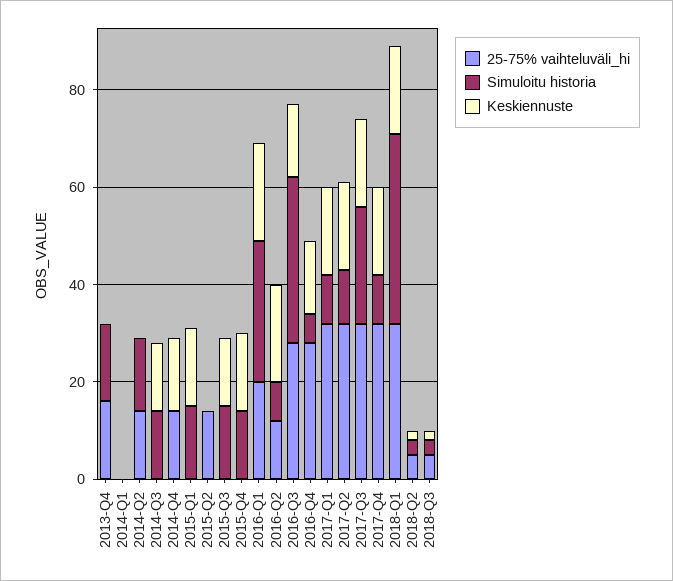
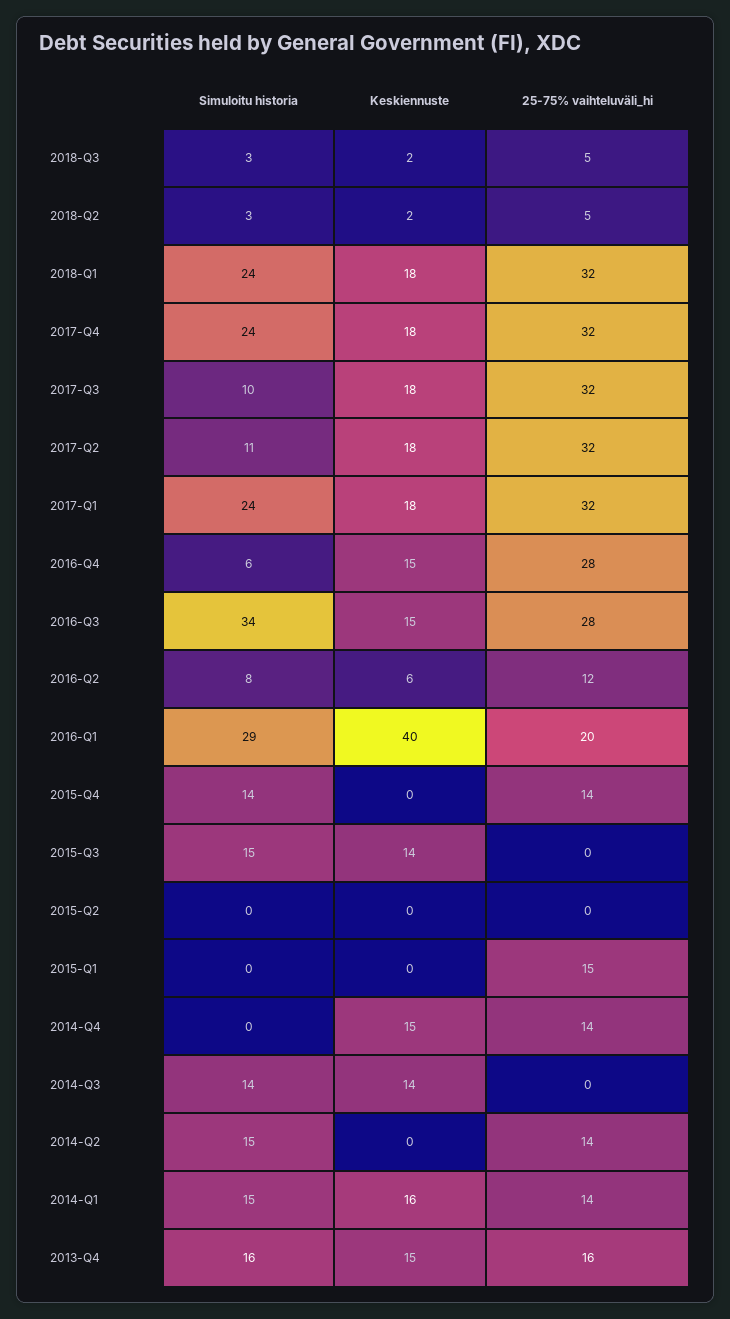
  {
    "25-75% vaihteluväli_hi": {
      "2013-Q4": 16,
-     "2014-Q1": 0,
+     "2014-Q1": 14,
      "2014-Q2": 14,
      "2014-Q3": 0,
      "2014-Q4": 14,
-     "2015-Q1": 0,
+     "2015-Q1": 15,
-     "2015-Q2": 15,
+     "2015-Q2": 0,
      "2015-Q3": 0,
-     "2015-Q4": 0,
+     "2015-Q4": 14,
      "2016-Q1": 20,
      "2016-Q2": 12,
      "2016-Q3": 28,
      "2016-Q4": 28,
      "2017-Q1": 32,
      "2017-Q2": 32,
      "2017-Q3": 32,
      "2017-Q4": 32,
      "2018-Q1": 32,
      "2018-Q2": 5,
      "2018-Q3": 5
    },
    "Simuloitu historia": {
      "2013-Q4": 16,
-     "2014-Q1": 0,
+     "2014-Q1": 15,
      "2014-Q2": 15,
      "2014-Q3": 14,
      "2014-Q4": 0,
-     "2015-Q1": 15,
+     "2015-Q1": 0,
      "2015-Q2": 0,
      "2015-Q3": 15,
      "2015-Q4": 14,
      "2016-Q1": 29,
      "2016-Q2": 8,
      "2016-Q3": 34,
      "2016-Q4": 6,
-     "2017-Q1": 10,
+     "2017-Q1": 24,
      "2017-Q2": 11,
-     "2017-Q3": 25,
+     "2017-Q3": 10,
-     "2017-Q4": 10,
+     "2017-Q4": 24,
-     "2018-Q1": 40,
+     "2018-Q1": 24,
      "2018-Q2": 3,
      "2018-Q3": 3
    },
    "Keskiennuste": {
-     "2013-Q4": 0,
+     "2013-Q4": 15,
-     "2014-Q1": 0,
+     "2014-Q1": 16,
      "2014-Q2": 0,
      "2014-Q3": 14,
      "2014-Q4": 15,
-     "2015-Q1": 15,
+     "2015-Q1": 0,
      "2015-Q2": 0,
      "2015-Q3": 14,
-     "2015-Q4": 15,
+     "2015-Q4": 0,
-     "2016-Q1": 20,
+     "2016-Q1": 40,
-     "2016-Q2": 20,
+     "2016-Q2": 6,
      "2016-Q3": 15,
      "2016-Q4": 15,
      "2017-Q1": 18,
      "2017-Q2": 18,
      "2017-Q3": 18,
      "2017-Q4": 18,
      "2018-Q1": 18,
      "2018-Q2": 2,
      "2018-Q3": 2
    }
  }

